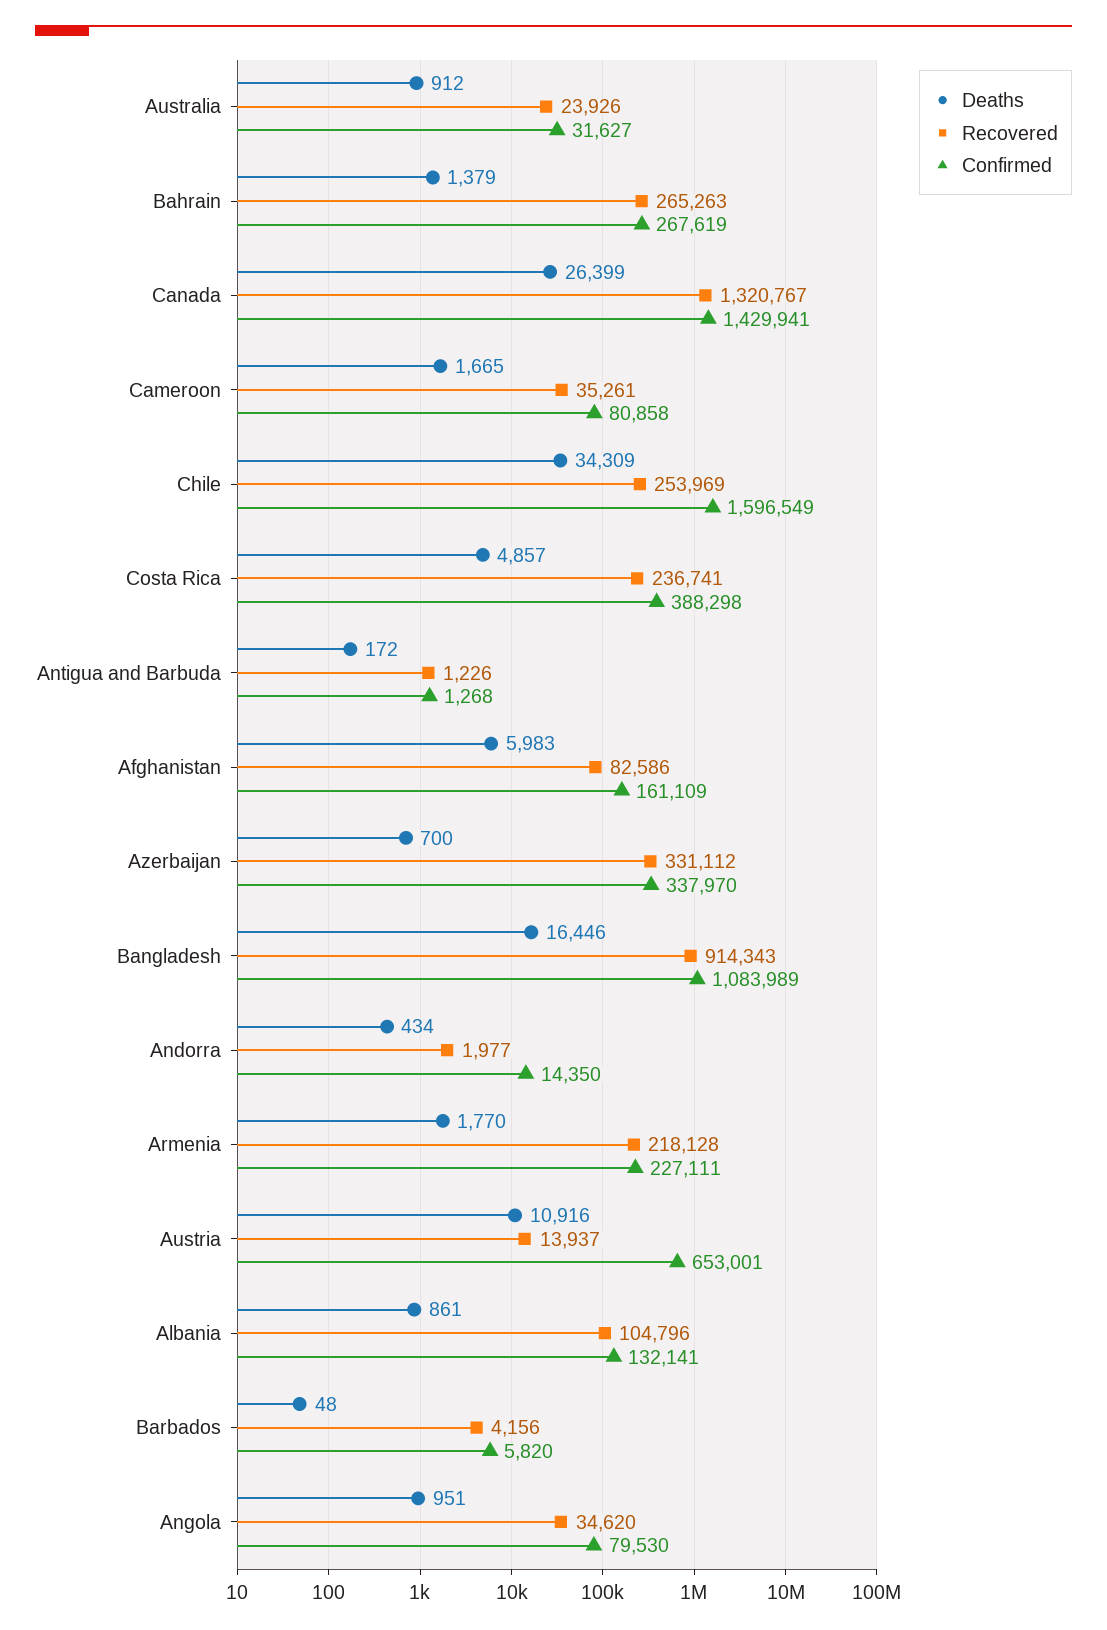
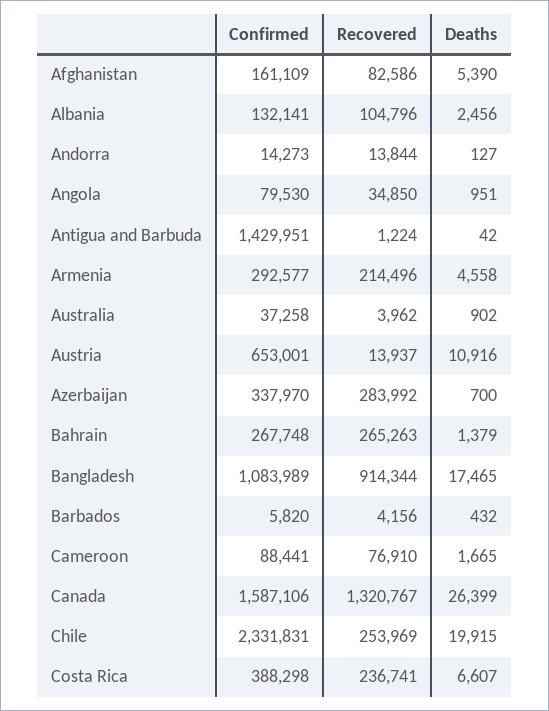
  {
    "Deaths": {
-     "Australia": 912,
+     "Australia": 902,
      "Bahrain": 1379,
      "Canada": 26399,
      "Cameroon": 1665,
-     "Chile": 34309,
+     "Chile": 19915,
-     "Costa Rica": 4857,
+     "Costa Rica": 6607,
-     "Antigua and Barbuda": 172,
+     "Antigua and Barbuda": 42,
-     "Afghanistan": 5983,
+     "Afghanistan": 5390,
      "Azerbaijan": 700,
-     "Bangladesh": 16446,
+     "Bangladesh": 17465,
-     "Andorra": 434,
+     "Andorra": 127,
-     "Armenia": 1770,
+     "Armenia": 4558,
      "Austria": 10916,
-     "Albania": 861,
+     "Albania": 2456,
-     "Barbados": 48,
+     "Barbados": 432,
      "Angola": 951
    },
    "Recovered": {
-     "Australia": 23926,
+     "Australia": 3962,
      "Bahrain": 265263,
      "Canada": 1320767,
-     "Cameroon": 35261,
+     "Cameroon": 76910,
      "Chile": 253969,
      "Costa Rica": 236741,
-     "Antigua and Barbuda": 1226,
+     "Antigua and Barbuda": 1224,
      "Afghanistan": 82586,
-     "Azerbaijan": 331112,
+     "Azerbaijan": 283992,
-     "Bangladesh": 914343,
+     "Bangladesh": 914344,
-     "Andorra": 1977,
+     "Andorra": 13844,
-     "Armenia": 218128,
+     "Armenia": 214496,
      "Austria": 13937,
      "Albania": 104796,
      "Barbados": 4156,
-     "Angola": 34620
+     "Angola": 34850
    },
    "Confirmed": {
-     "Australia": 31627,
+     "Australia": 37258,
-     "Bahrain": 267619,
+     "Bahrain": 267748,
-     "Canada": 1429941,
+     "Canada": 1587106,
-     "Cameroon": 80858,
+     "Cameroon": 88441,
-     "Chile": 1596549,
+     "Chile": 2331831,
      "Costa Rica": 388298,
-     "Antigua and Barbuda": 1268,
+     "Antigua and Barbuda": 1429951,
      "Afghanistan": 161109,
      "Azerbaijan": 337970,
      "Bangladesh": 1083989,
-     "Andorra": 14350,
+     "Andorra": 14273,
-     "Armenia": 227111,
+     "Armenia": 292577,
      "Austria": 653001,
      "Albania": 132141,
      "Barbados": 5820,
      "Angola": 79530
    }
  }

